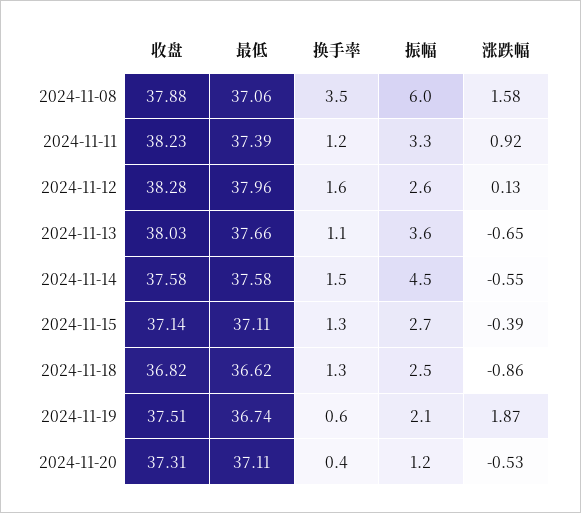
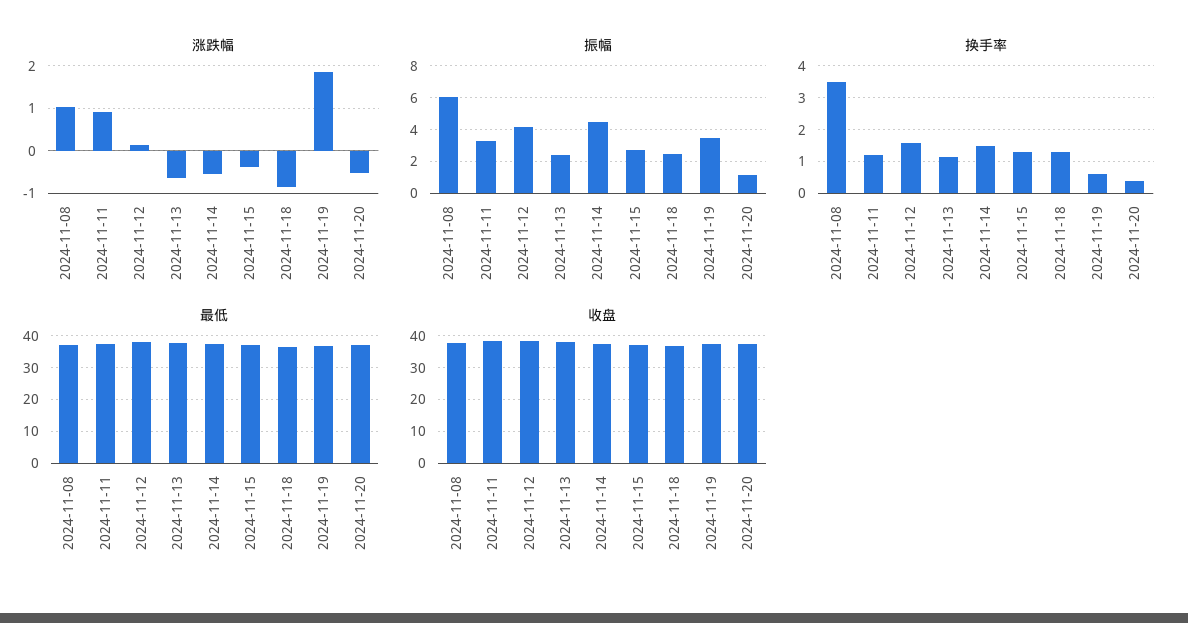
  {
    "收盘": {
      "2024-11-08": 37.88,
      "2024-11-11": 38.23,
      "2024-11-12": 38.28,
      "2024-11-13": 38.03,
      "2024-11-14": 37.58,
      "2024-11-15": 37.14,
      "2024-11-18": 36.82,
      "2024-11-19": 37.51,
      "2024-11-20": 37.31
    },
    "最低": {
      "2024-11-08": 37.06,
      "2024-11-11": 37.39,
      "2024-11-12": 37.96,
      "2024-11-13": 37.66,
      "2024-11-14": 37.58,
      "2024-11-15": 37.11,
      "2024-11-18": 36.62,
      "2024-11-19": 36.74,
      "2024-11-20": 37.11
    },
    "换手率": {
      "2024-11-08": 3.5,
      "2024-11-11": 1.2,
      "2024-11-12": 1.6,
      "2024-11-13": 1.1,
      "2024-11-14": 1.5,
      "2024-11-15": 1.3,
      "2024-11-18": 1.3,
      "2024-11-19": 0.6,
      "2024-11-20": 0.4
    },
    "振幅": {
      "2024-11-08": 6,
      "2024-11-11": 3.3,
-     "2024-11-12": 2.6,
+     "2024-11-12": 4,
-     "2024-11-13": 3.6,
+     "2024-11-13": 2.5,
      "2024-11-14": 4.5,
      "2024-11-15": 2.7,
      "2024-11-18": 2.5,
-     "2024-11-19": 2.1,
+     "2024-11-19": 3.5,
      "2024-11-20": 1.2
    },
    "涨跌幅": {
-     "2024-11-08": 1.58,
+     "2024-11-08": 1,
      "2024-11-11": 0.92,
      "2024-11-12": 0.13,
      "2024-11-13": -0.65,
      "2024-11-14": -0.55,
      "2024-11-15": -0.39,
      "2024-11-18": -0.86,
      "2024-11-19": 1.87,
      "2024-11-20": -0.53
    }
  }

